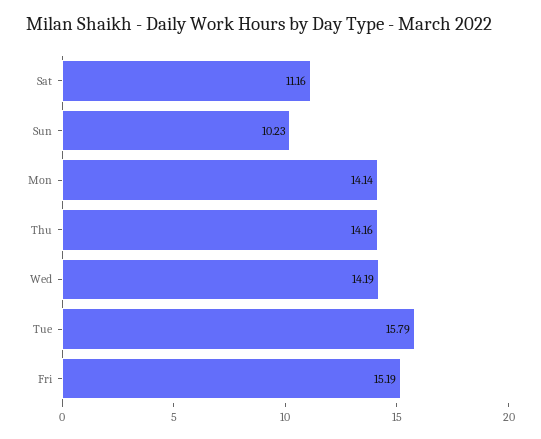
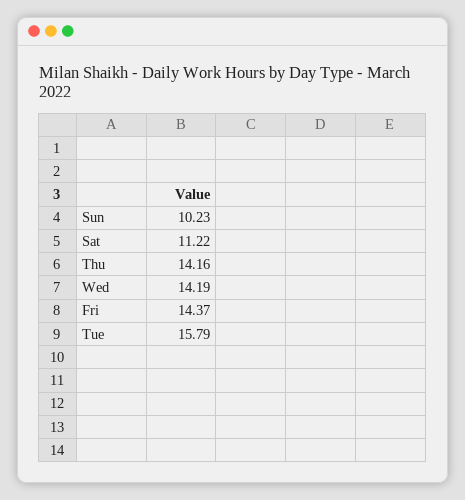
  {
-   "Sat": 11.16,
+   "Sat": 11.22,
    "Sun": 10.23,
-   "Mon": 14.14,
    "Thu": 14.16,
    "Wed": 14.19,
    "Tue": 15.79,
-   "Fri": 15.19
+   "Fri": 14.37
  }

